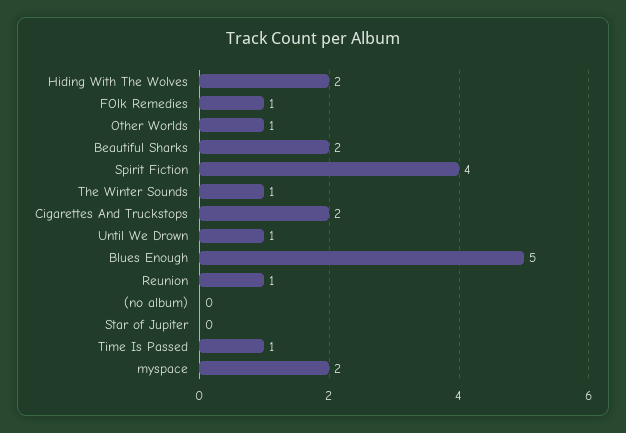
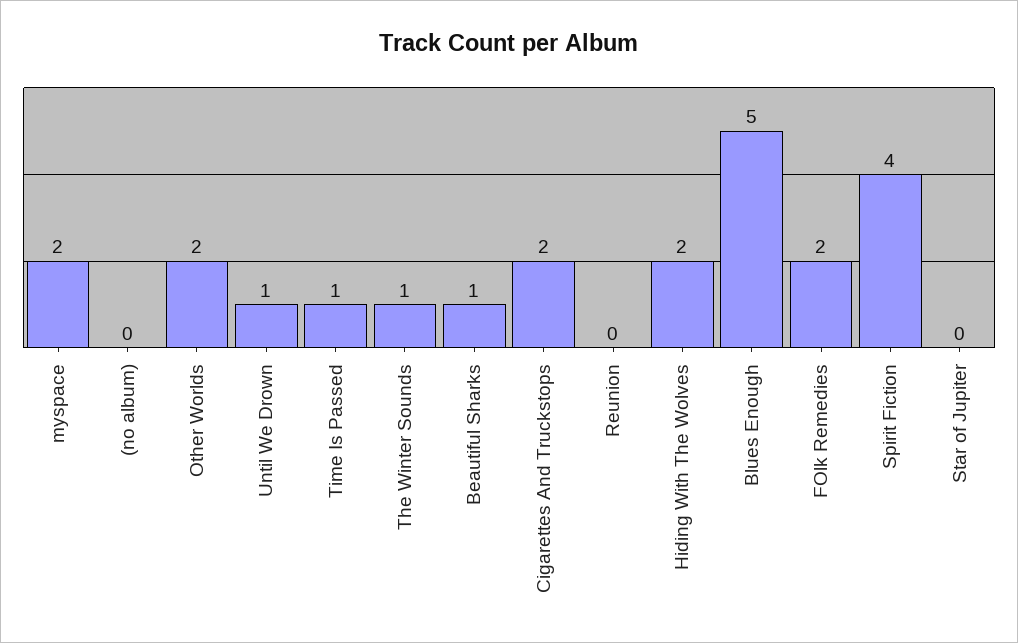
  {
    "Hiding With The Wolves": 2,
-   "FOlk Remedies": 1,
+   "FOlk Remedies": 2,
-   "Other Worlds": 1,
+   "Other Worlds": 2,
-   "Beautiful Sharks": 2,
+   "Beautiful Sharks": 1,
    "Spirit Fiction": 4,
    "The Winter Sounds": 1,
    "Cigarettes And Truckstops": 2,
    "Until We Drown": 1,
    "Blues Enough": 5,
-   "Reunion": 1,
+   "Reunion": 0,
    "(no album)": 0,
    "Star of Jupiter": 0,
    "Time Is Passed": 1,
    "myspace": 2
  }

